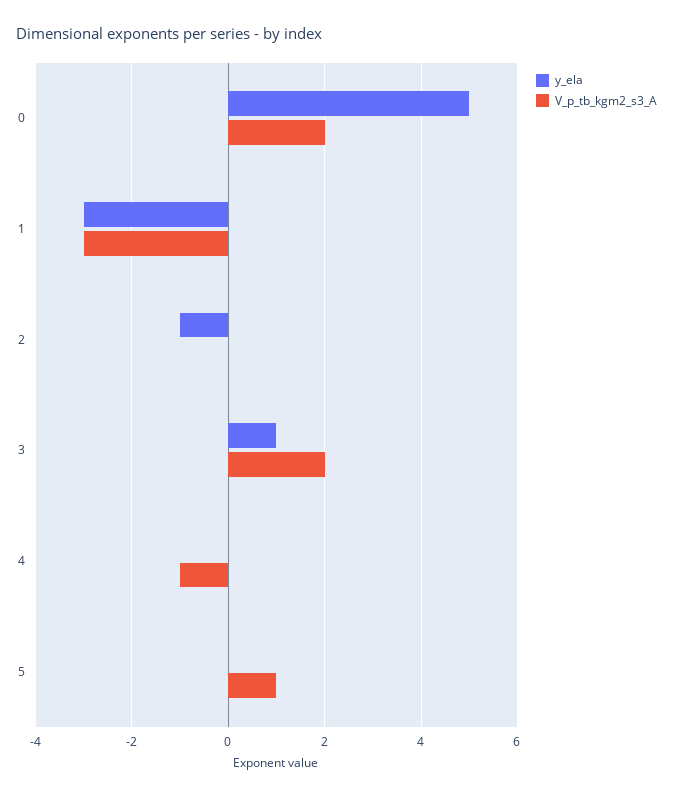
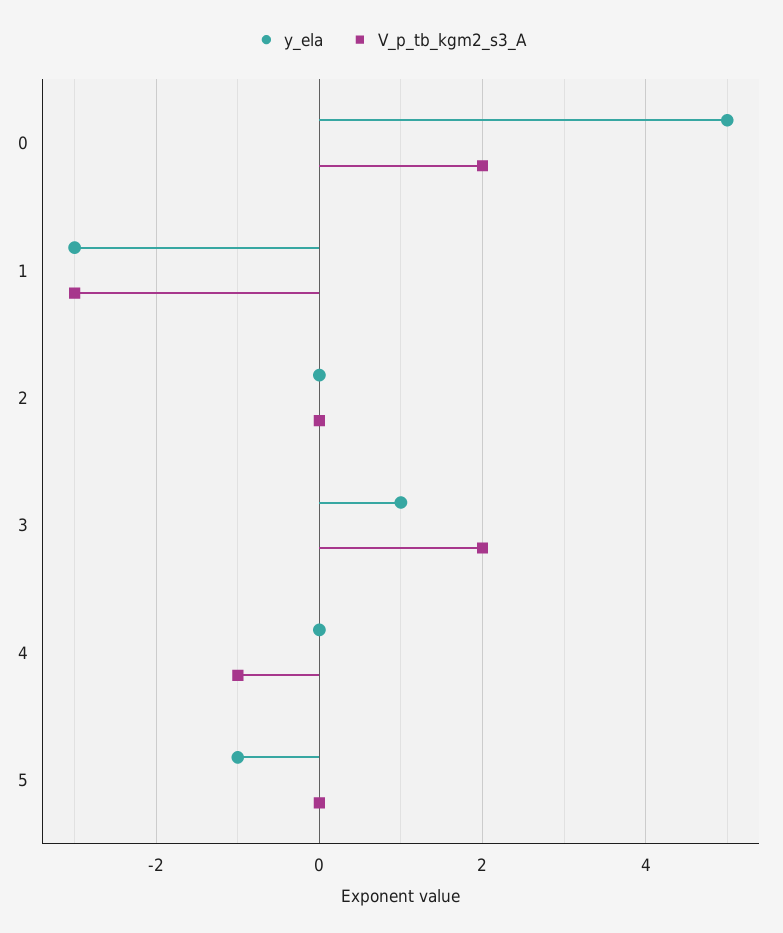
  {
    "y_ela": {
      "0": 5,
      "1": -3,
-     "2": -1,
+     "2": 0,
      "3": 1,
      "4": 0,
-     "5": 0
+     "5": -1
    },
    "V_p_tb_kgm2_s3_A": {
      "0": 2,
      "1": -3,
      "2": 0,
      "3": 2,
      "4": -1,
-     "5": 1
+     "5": 0
    }
  }

